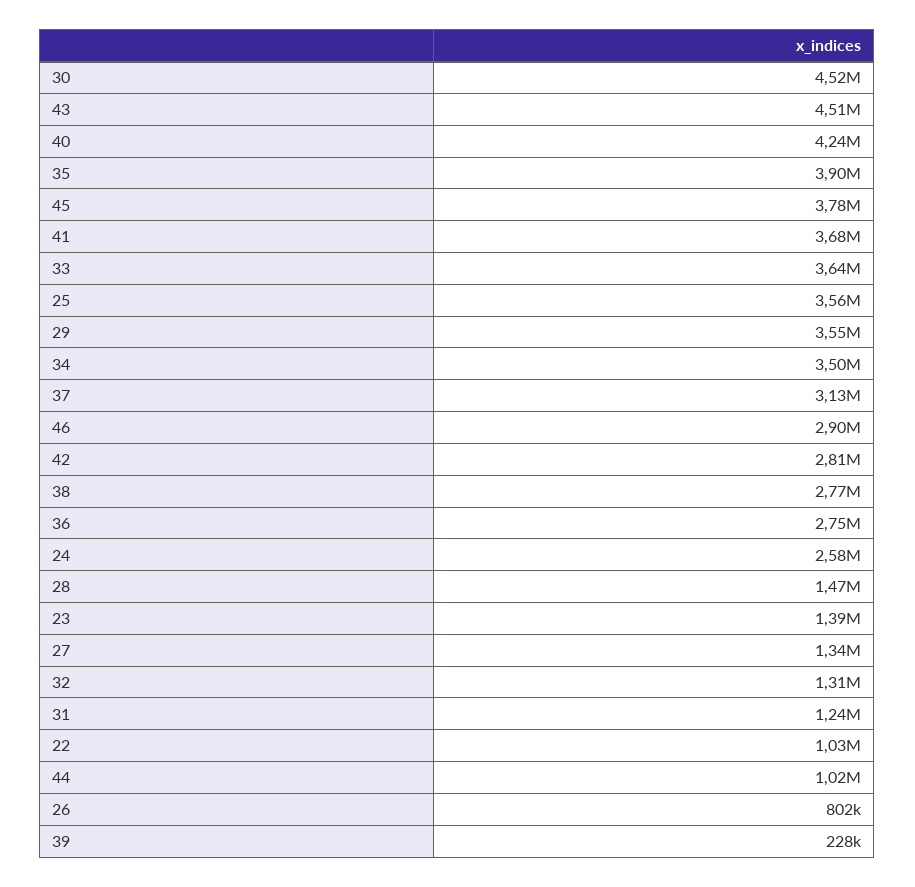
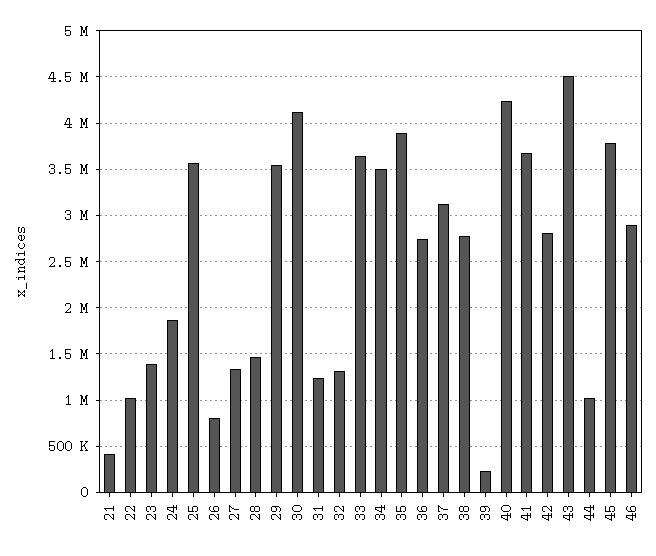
  {
-   "30": 4520000,
+   "30": 4100000,
    "43": 4510000,
    "40": 4240000,
    "35": 3900000,
    "45": 3780000,
    "41": 3680000,
    "33": 3640000,
    "25": 3560000,
    "29": 3550000,
    "34": 3500000,
    "37": 3130000,
    "46": 2900000,
    "42": 2810000,
    "38": 2770000,
    "36": 2750000,
-   "24": 2580000,
+   "24": 1900000,
    "28": 1470000,
    "23": 1390000,
    "27": 1340000,
    "32": 1310000,
    "31": 1240000,
    "22": 1030000,
    "44": 1020000,
    "26": 802000,
-   "39": 228000
+   "39": 228000,
+   "21": 400000
  }

